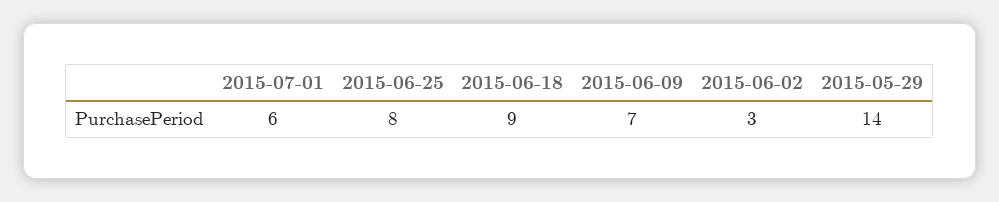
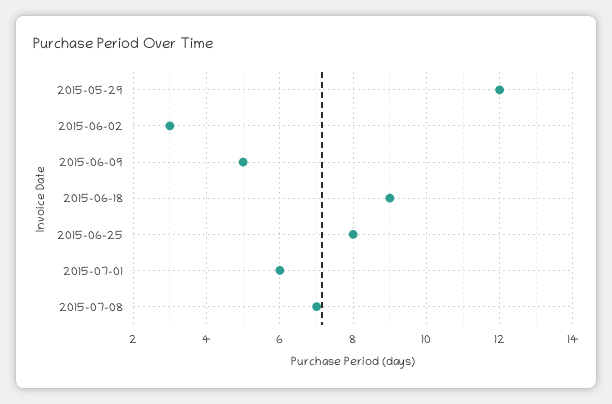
  {
    "2015-07-01": 6,
    "2015-06-25": 8,
    "2015-06-18": 9,
-   "2015-06-09": 7,
+   "2015-06-09": 5,
    "2015-06-02": 3,
-   "2015-05-29": 14
+   "2015-05-29": 12,
+   "2015-07-08": 7
  }

